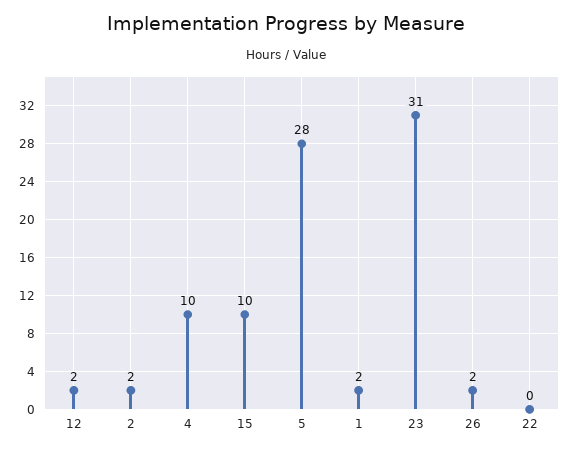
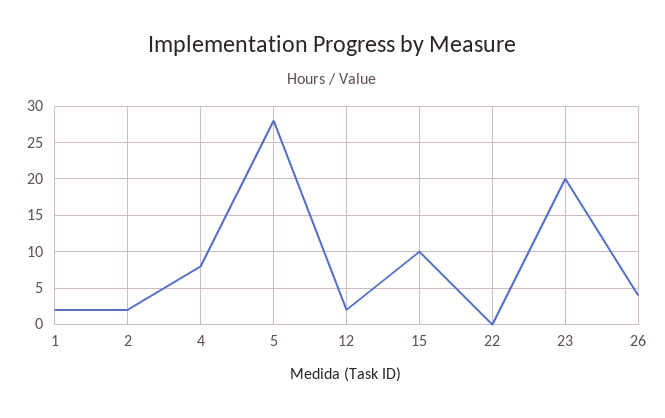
  {
    "12": 2,
    "2": 2,
-   "4": 10,
+   "4": 8,
    "15": 10,
    "5": 28,
    "1": 2,
-   "23": 31,
+   "23": 20,
-   "26": 2,
+   "26": 4,
    "22": 0
  }

